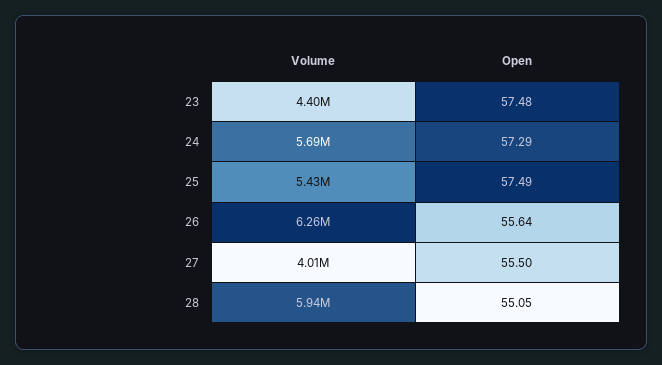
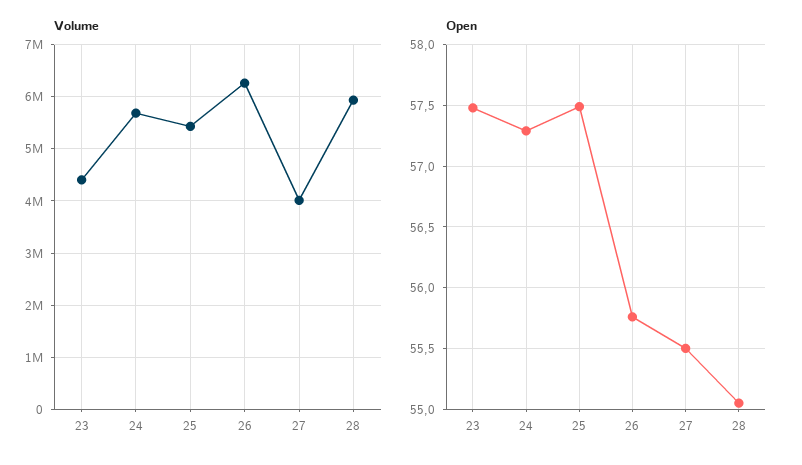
  {
    "Volume": {
      "23": 4400000,
      "24": 5690000,
      "25": 5430000,
      "26": 6260000,
      "27": 4010000,
      "28": 5940000
    },
    "Open": {
      "23": 57.48,
      "24": 57.29,
      "25": 57.49,
-     "26": 55.64,
+     "26": 55.75,
      "27": 55.5,
      "28": 55.05
    }
  }

